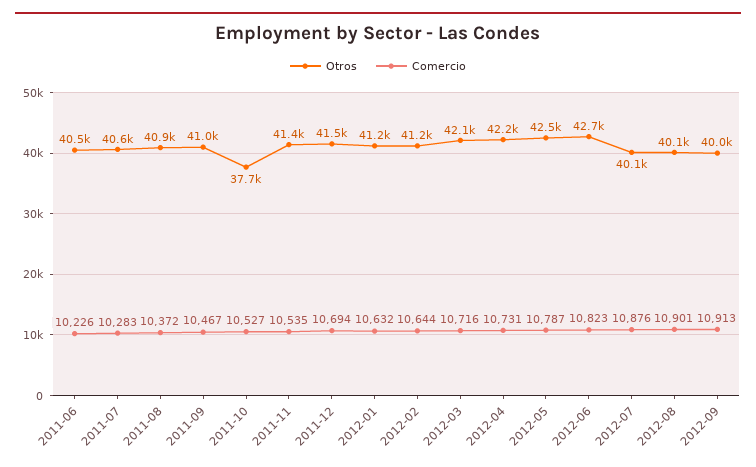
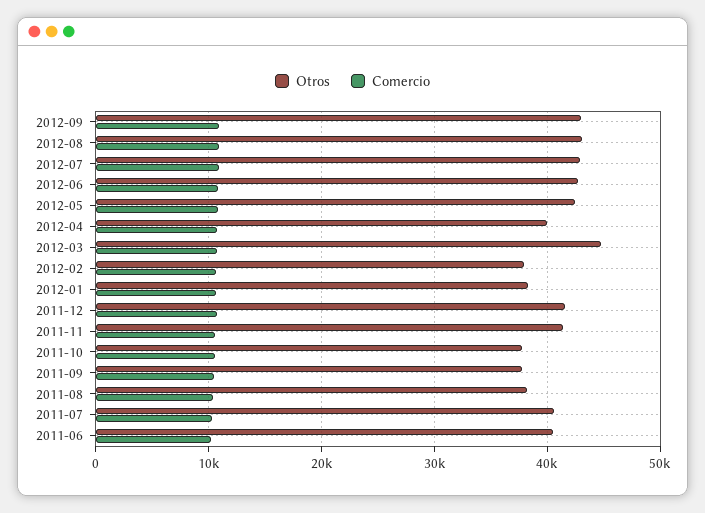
  {
    "Otros": {
      "2011-06": 40500,
      "2011-07": 40600,
-     "2011-08": 40900,
+     "2011-08": 38000,
-     "2011-09": 41000,
+     "2011-09": 38000,
      "2011-10": 37700,
      "2011-11": 41400,
      "2011-12": 41500,
-     "2012-01": 41200,
+     "2012-01": 38000,
-     "2012-02": 41200,
+     "2012-02": 38000,
-     "2012-03": 42100,
+     "2012-03": 45000,
-     "2012-04": 42200,
+     "2012-04": 40000,
      "2012-05": 42500,
      "2012-06": 42700,
-     "2012-07": 40100,
+     "2012-07": 43000,
-     "2012-08": 40100,
+     "2012-08": 43000,
-     "2012-09": 40000
+     "2012-09": 43000
    },
    "Comercio": {
      "2011-06": 10226,
      "2011-07": 10283,
      "2011-08": 10372,
      "2011-09": 10467,
      "2011-10": 10527,
      "2011-11": 10535,
      "2011-12": 10694,
      "2012-01": 10632,
      "2012-02": 10644,
      "2012-03": 10716,
      "2012-04": 10731,
      "2012-05": 10787,
      "2012-06": 10823,
      "2012-07": 10876,
      "2012-08": 10901,
      "2012-09": 10913
    }
  }

